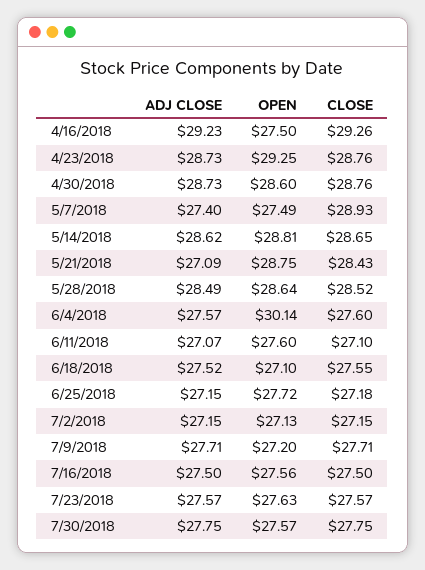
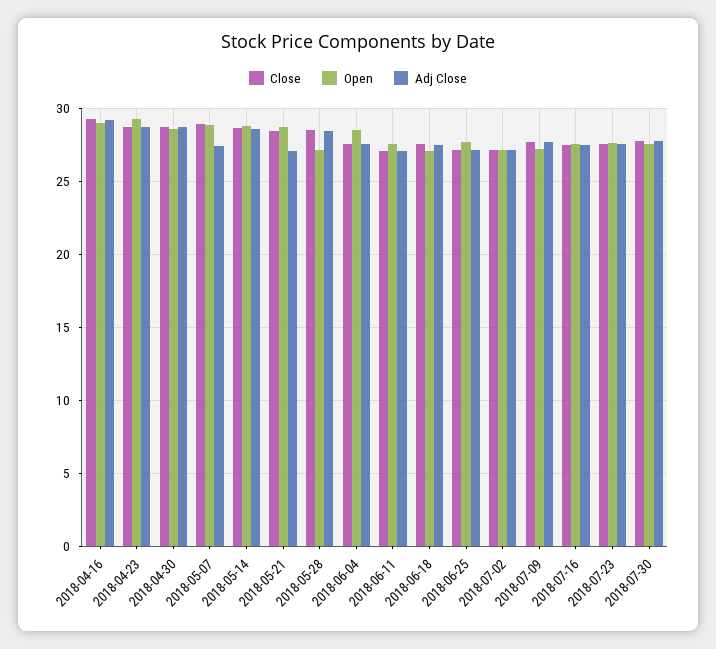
  {
    "ADJ CLOSE": {
      "4/16/2018": 29.23,
      "4/23/2018": 28.73,
      "4/30/2018": 28.73,
      "5/7/2018": 27.4,
      "5/14/2018": 28.62,
      "5/21/2018": 27.09,
      "5/28/2018": 28.49,
      "6/4/2018": 27.57,
      "6/11/2018": 27.07,
      "6/18/2018": 27.52,
      "6/25/2018": 27.15,
      "7/2/2018": 27.15,
      "7/9/2018": 27.71,
      "7/16/2018": 27.5,
      "7/23/2018": 27.57,
      "7/30/2018": 27.75
    },
    "OPEN": {
-     "4/16/2018": 27.5,
+     "4/16/2018": 29,
      "4/23/2018": 29.25,
      "4/30/2018": 28.6,
-     "5/7/2018": 27.49,
+     "5/7/2018": 29,
      "5/14/2018": 28.81,
      "5/21/2018": 28.75,
-     "5/28/2018": 28.64,
+     "5/28/2018": 27,
-     "6/4/2018": 30.14,
+     "6/4/2018": 28.5,
      "6/11/2018": 27.6,
      "6/18/2018": 27.1,
      "6/25/2018": 27.72,
      "7/2/2018": 27.13,
      "7/9/2018": 27.2,
      "7/16/2018": 27.56,
      "7/23/2018": 27.63,
      "7/30/2018": 27.57
    },
    "CLOSE": {
      "4/16/2018": 29.26,
      "4/23/2018": 28.76,
      "4/30/2018": 28.76,
      "5/7/2018": 28.93,
      "5/14/2018": 28.65,
      "5/21/2018": 28.43,
      "5/28/2018": 28.52,
      "6/4/2018": 27.6,
      "6/11/2018": 27.1,
      "6/18/2018": 27.55,
      "6/25/2018": 27.18,
      "7/2/2018": 27.15,
      "7/9/2018": 27.71,
      "7/16/2018": 27.5,
      "7/23/2018": 27.57,
      "7/30/2018": 27.75
    }
  }

